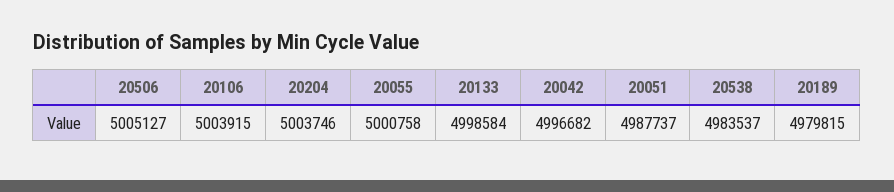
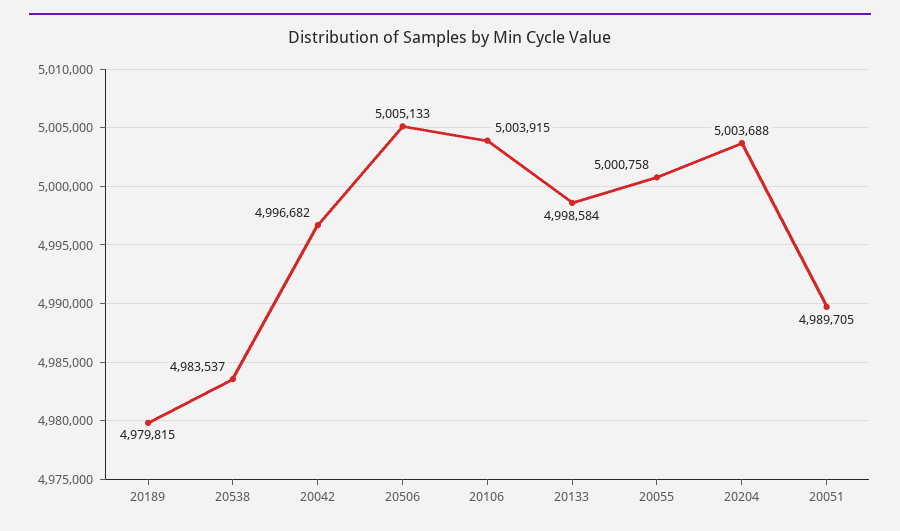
  {
-   "20506": 5005127,
+   "20506": 5005133,
    "20106": 5003915,
-   "20204": 5003746,
+   "20204": 5003688,
    "20055": 5000758,
    "20133": 4998584,
    "20042": 4996682,
-   "20051": 4987737,
+   "20051": 4989705,
    "20538": 4983537,
    "20189": 4979815
  }

